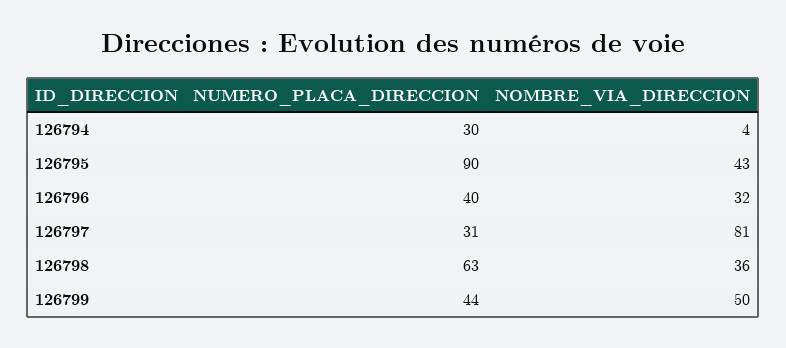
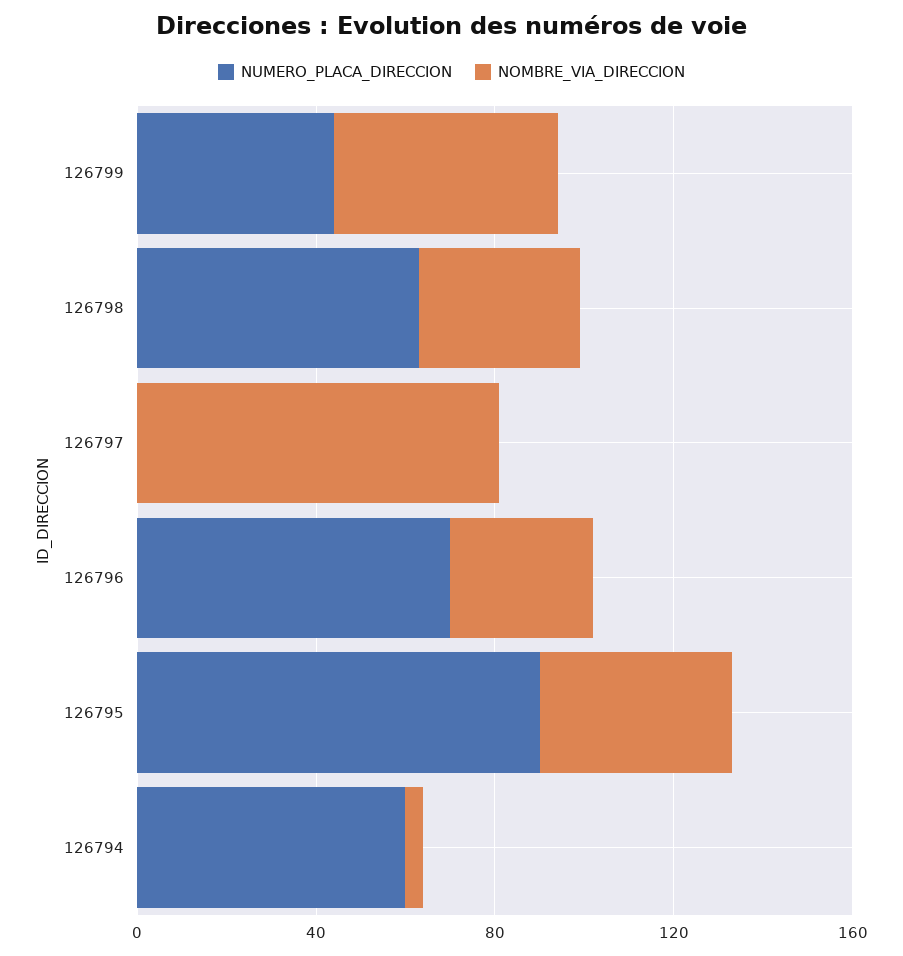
  {
    "NUMERO_PLACA_DIRECCION": {
-     "126794": 30,
+     "126794": 60,
      "126795": 90,
-     "126796": 40,
+     "126796": 70,
-     "126797": 31,
+     "126797": 0,
      "126798": 63,
      "126799": 44
    },
    "NOMBRE_VIA_DIRECCION": {
      "126794": 4,
      "126795": 43,
      "126796": 32,
      "126797": 81,
      "126798": 36,
      "126799": 50
    }
  }

